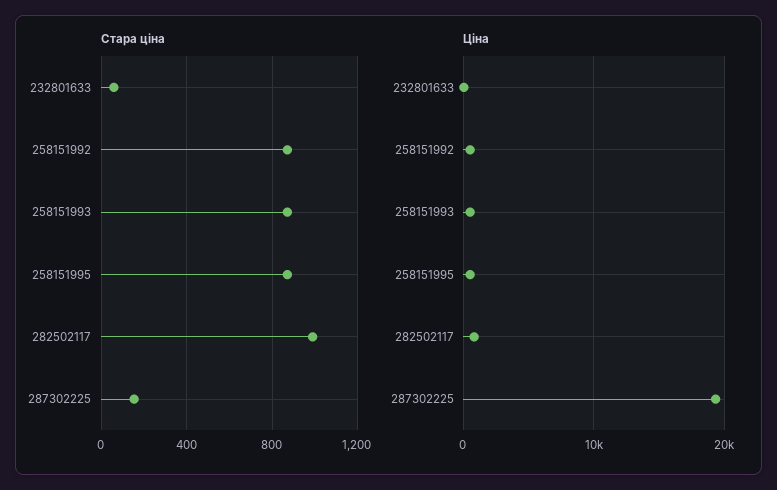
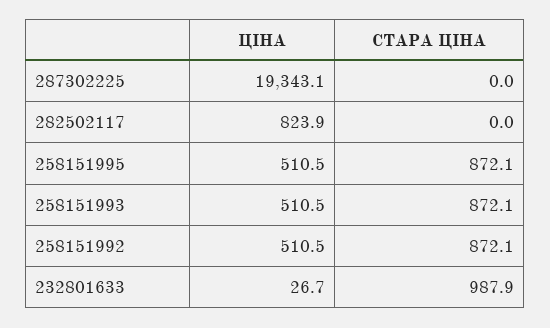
  {
    "Стара ціна": {
-     "232801633": 50,
+     "232801633": 987.9,
      "258151992": 872.1,
      "258151993": 872.1,
      "258151995": 872.1,
-     "282502117": 1000,
+     "282502117": 0,
-     "287302225": 150
+     "287302225": 0
    },
    "Ціна": {
      "232801633": 26.7,
      "258151992": 510.5,
      "258151993": 510.5,
      "258151995": 510.5,
      "282502117": 823.9,
      "287302225": 19343.1
    }
  }

